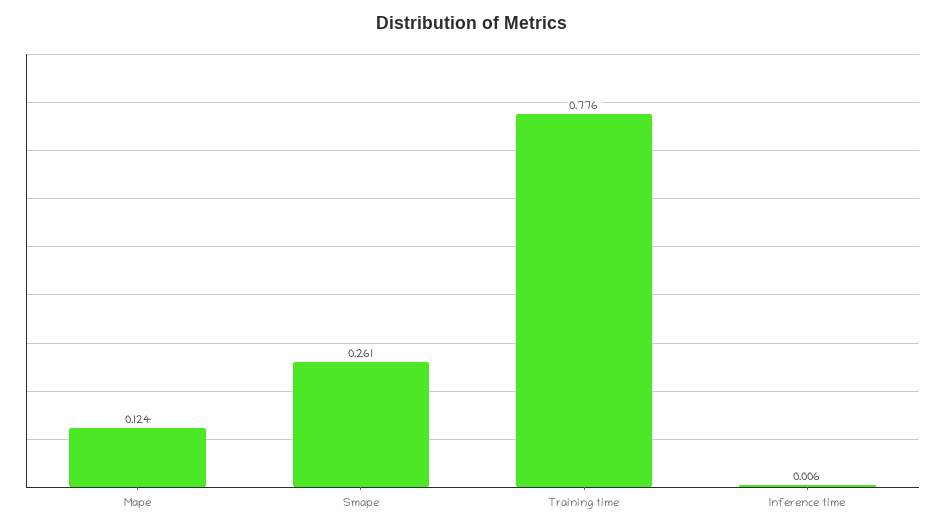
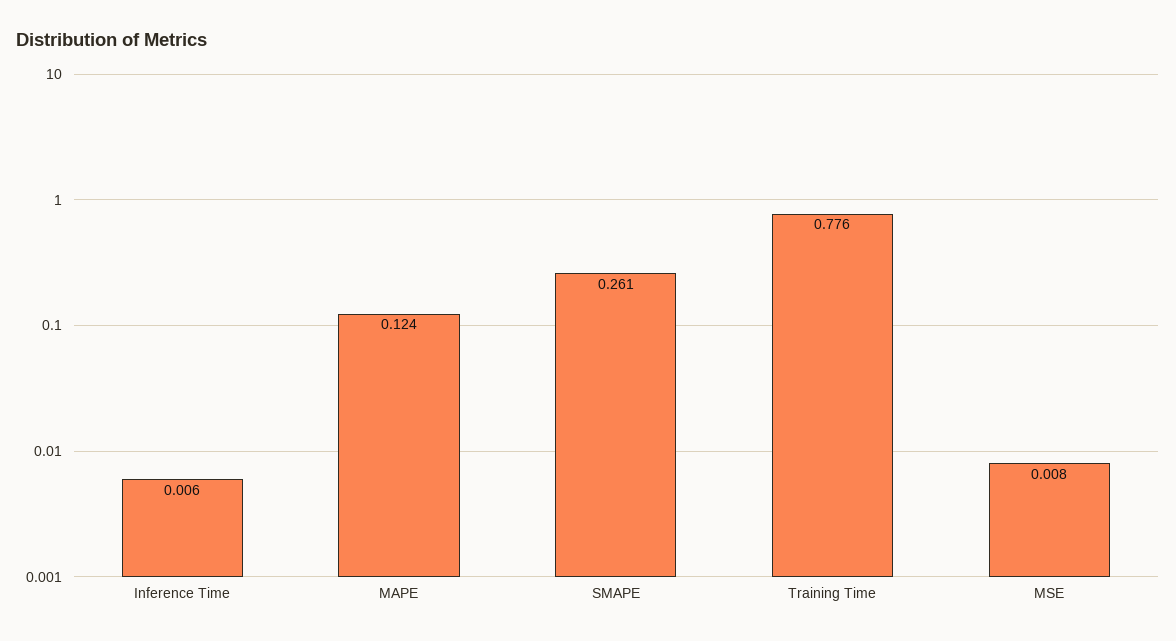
  {
    "Mape": 0.124,
    "Smape": 0.261,
    "Training time": 0.776,
-   "Inference time": 0.006
+   "Inference time": 0.006,
+   "MSE": 0.008
  }

